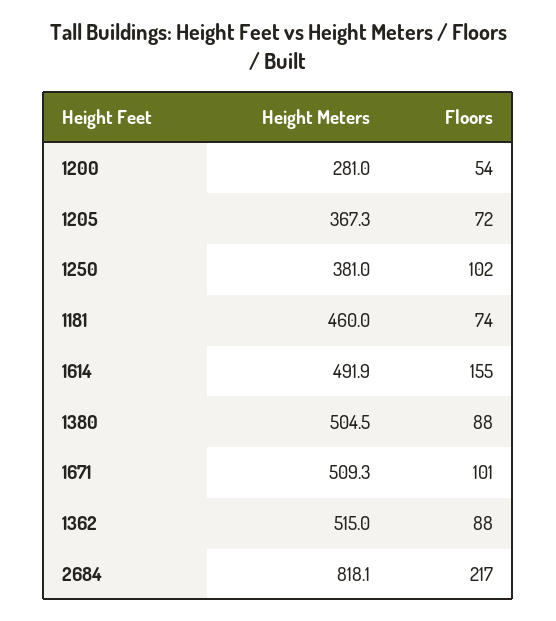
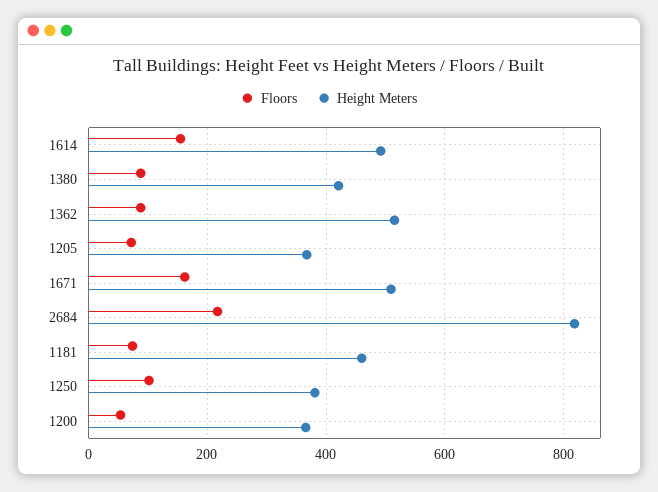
  {
    "Height Meters": {
-     "1200": 281,
+     "1200": 360,
      "1205": 367.3,
      "1250": 381,
      "1181": 460,
      "1614": 491.9,
-     "1380": 504.5,
+     "1380": 420,
      "1671": 509.3,
      "1362": 515,
      "2684": 818.1
    },
    "Floors": {
      "1200": 54,
      "1205": 72,
      "1250": 102,
      "1181": 74,
      "1614": 155,
      "1380": 88,
-     "1671": 101,
+     "1671": 160,
      "1362": 88,
      "2684": 217
    }
  }

